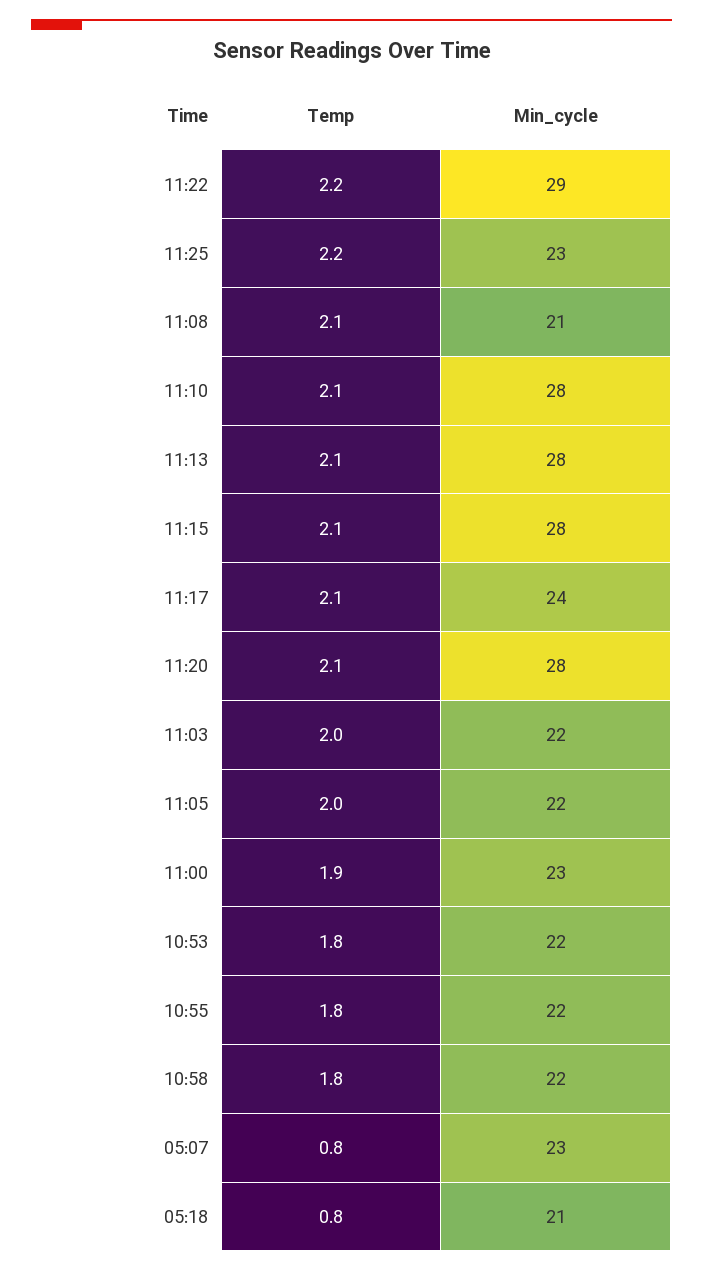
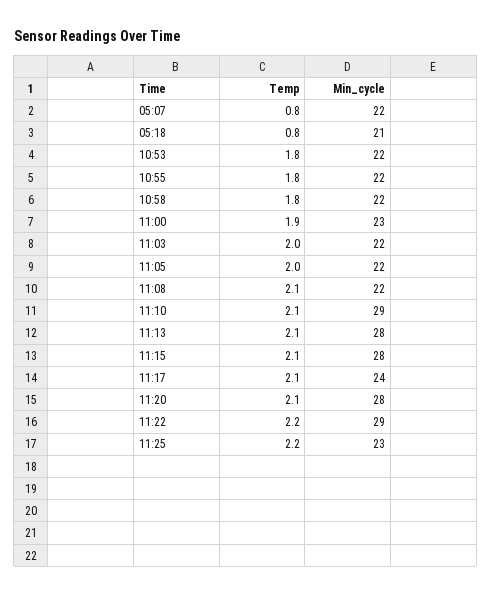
  {
    "Temp": {
      "11:22": 2.2,
      "11:25": 2.2,
      "11:08": 2.1,
      "11:10": 2.1,
      "11:13": 2.1,
      "11:15": 2.1,
      "11:17": 2.1,
      "11:20": 2.1,
      "11:03": 2,
      "11:05": 2,
      "11:00": 1.9,
      "10:53": 1.8,
      "10:55": 1.8,
      "10:58": 1.8,
      "05:07": 0.8,
      "05:18": 0.8
    },
    "Min_cycle": {
      "11:22": 29,
      "11:25": 23,
-     "11:08": 21,
+     "11:08": 22,
-     "11:10": 28,
+     "11:10": 29,
      "11:13": 28,
      "11:15": 28,
      "11:17": 24,
      "11:20": 28,
      "11:03": 22,
      "11:05": 22,
      "11:00": 23,
      "10:53": 22,
      "10:55": 22,
      "10:58": 22,
-     "05:07": 23,
+     "05:07": 22,
      "05:18": 21
    }
  }

